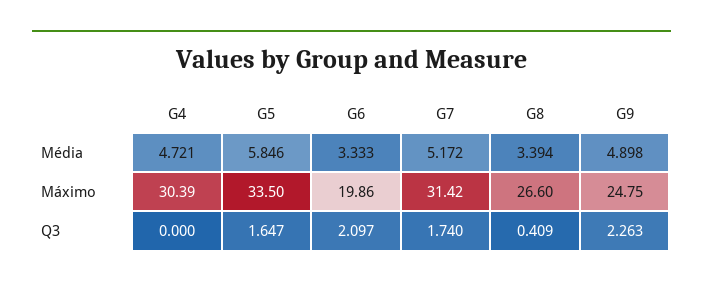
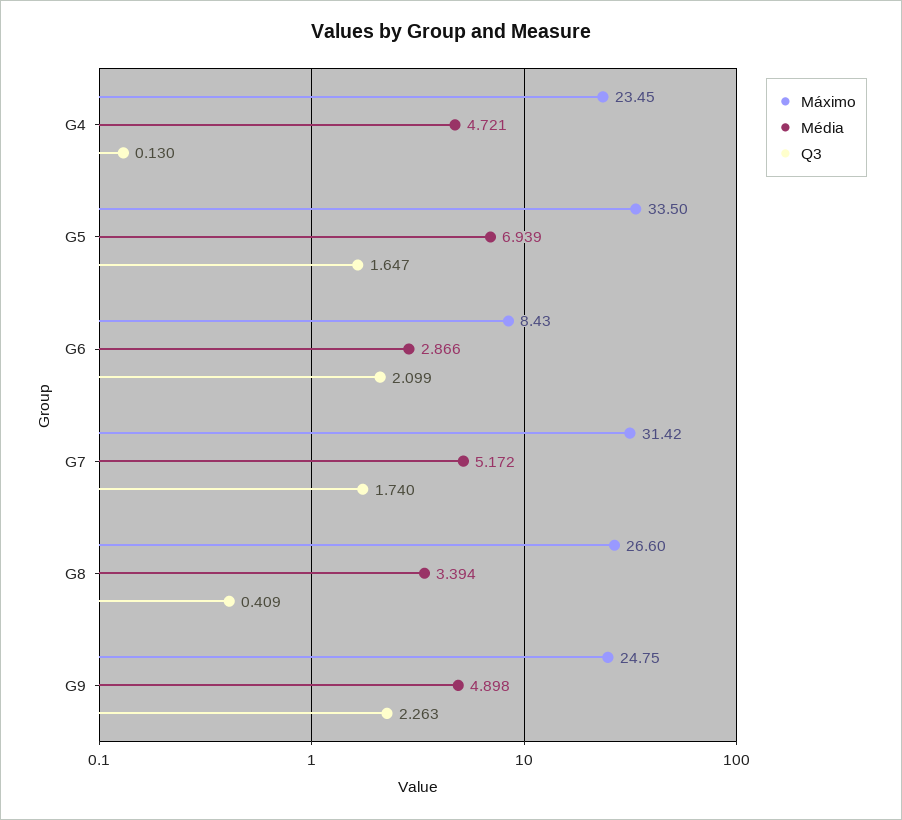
  {
    "Média": {
      "G4": 4.721,
-     "G5": 5.846,
+     "G5": 6.939,
-     "G6": 3.333,
+     "G6": 2.866,
      "G7": 5.172,
      "G8": 3.394,
      "G9": 4.898
    },
    "Máximo": {
-     "G4": 30.39,
+     "G4": 23.45,
      "G5": 33.5,
-     "G6": 19.86,
+     "G6": 8.43,
      "G7": 31.42,
      "G8": 26.6,
      "G9": 24.75
    },
    "Q3": {
-     "G4": 0,
+     "G4": 0.13,
      "G5": 1.647,
-     "G6": 2.097,
+     "G6": 2.099,
      "G7": 1.74,
      "G8": 0.409,
      "G9": 2.263
    }
  }

